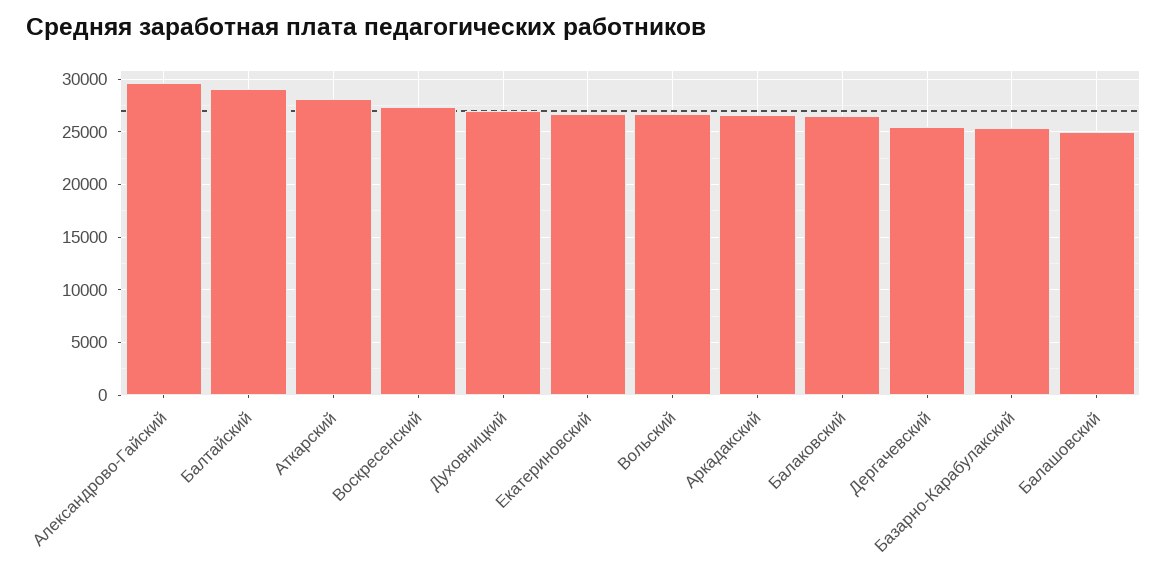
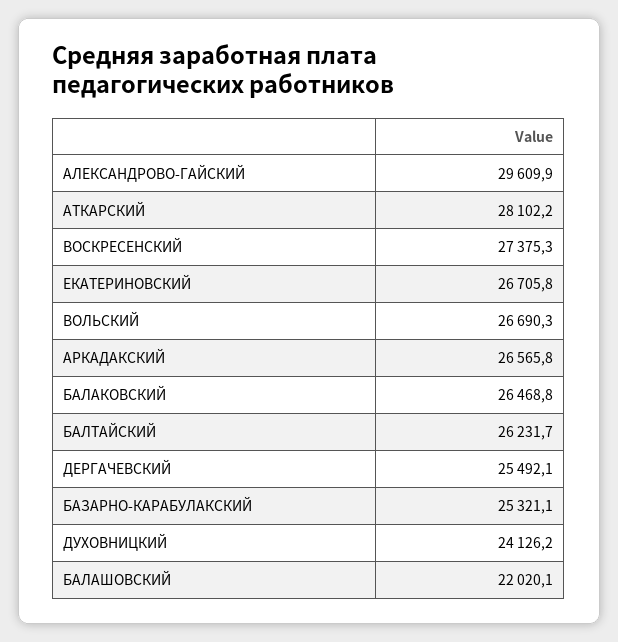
  {
    "Александрово-Гайский": 29609.9,
-   "Балтайский": 29000,
+   "Балтайский": 26231.7,
    "Аткарский": 28102.2,
    "Воскресенский": 27375.3,
-   "Духовницкий": 27000,
+   "Духовницкий": 24126.2,
    "Екатериновский": 26705.8,
    "Вольский": 26690.3,
    "Аркадакский": 26565.8,
    "Балаковский": 26468.8,
    "Дергачевский": 25492.1,
    "Базарно-Карабулакский": 25321.1,
-   "Балашовский": 25000
+   "Балашовский": 22020.1
  }

